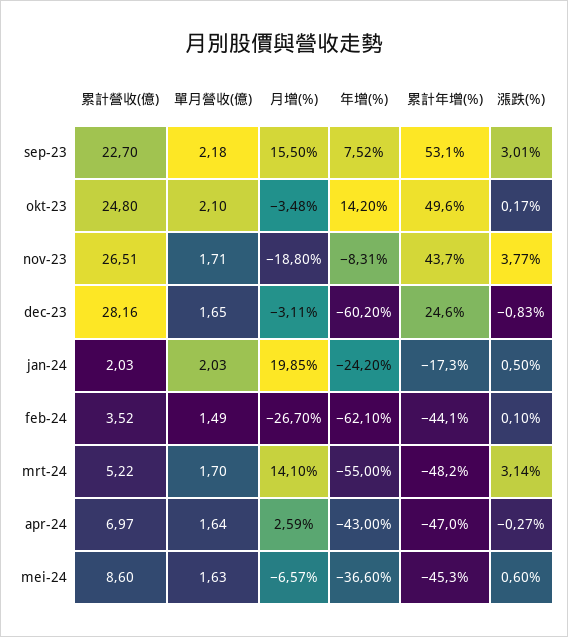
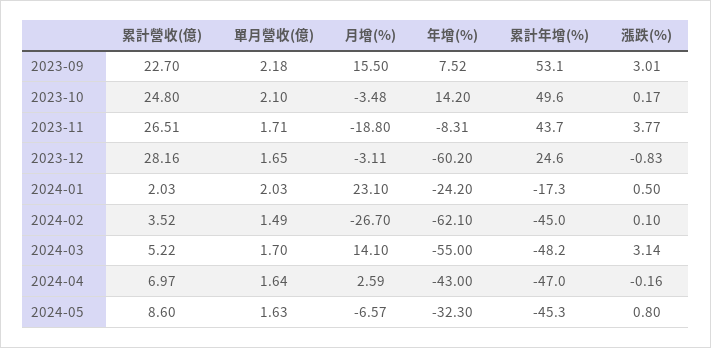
  {
    "累計營收(億)": {
      "sep-23": 22.7,
      "okt-23": 24.8,
      "nov-23": 26.51,
      "dec-23": 28.16,
      "jan-24": 2.03,
      "feb-24": 3.52,
      "mrt-24": 5.22,
      "apr-24": 6.97,
      "mei-24": 8.6
    },
    "單月營收(億)": {
      "sep-23": 2.18,
      "okt-23": 2.1,
      "nov-23": 1.71,
      "dec-23": 1.65,
      "jan-24": 2.03,
      "feb-24": 1.49,
      "mrt-24": 1.7,
      "apr-24": 1.64,
      "mei-24": 1.63
    },
    "月增(%)": {
      "sep-23": 15.5,
      "okt-23": -3.48,
      "nov-23": -18.8,
      "dec-23": -3.11,
-     "jan-24": 19.85,
+     "jan-24": 23.1,
      "feb-24": -26.7,
      "mrt-24": 14.1,
      "apr-24": 2.59,
      "mei-24": -6.57
    },
    "年增(%)": {
      "sep-23": 7.52,
      "okt-23": 14.2,
      "nov-23": -8.31,
      "dec-23": -60.2,
      "jan-24": -24.2,
      "feb-24": -62.1,
      "mrt-24": -55,
      "apr-24": -43,
-     "mei-24": -36.6
+     "mei-24": -32.3
    },
    "累計年增(%)": {
      "sep-23": 53.1,
      "okt-23": 49.6,
      "nov-23": 43.7,
      "dec-23": 24.6,
      "jan-24": -17.3,
-     "feb-24": -44.1,
+     "feb-24": -45,
      "mrt-24": -48.2,
      "apr-24": -47,
      "mei-24": -45.3
    },
    "漲跌(%)": {
      "sep-23": 3.01,
      "okt-23": 0.17,
      "nov-23": 3.77,
      "dec-23": -0.83,
      "jan-24": 0.5,
      "feb-24": 0.1,
      "mrt-24": 3.14,
-     "apr-24": -0.27,
+     "apr-24": -0.16,
-     "mei-24": 0.6
+     "mei-24": 0.8
    }
  }

